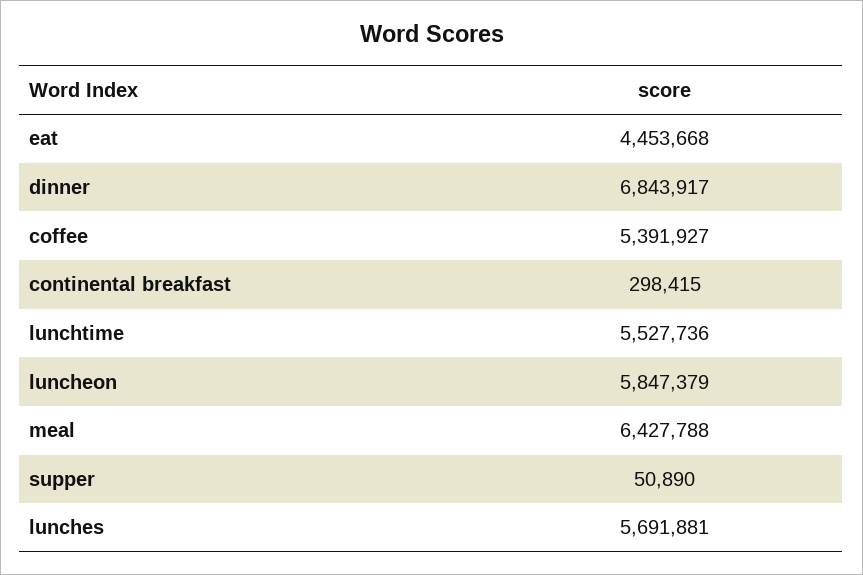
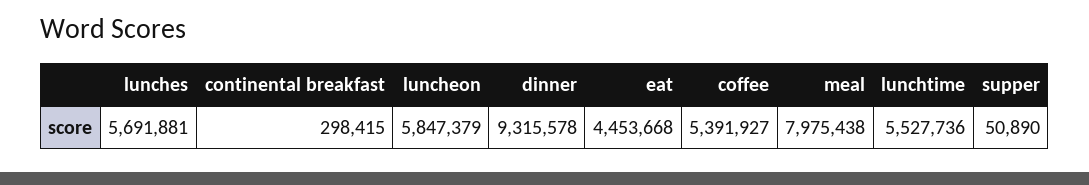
  {
    "eat": 4453668,
-   "dinner": 6843917,
+   "dinner": 9315578,
    "coffee": 5391927,
    "continental breakfast": 298415,
    "lunchtime": 5527736,
    "luncheon": 5847379,
-   "meal": 6427788,
+   "meal": 7975438,
    "supper": 50890,
    "lunches": 5691881
  }

